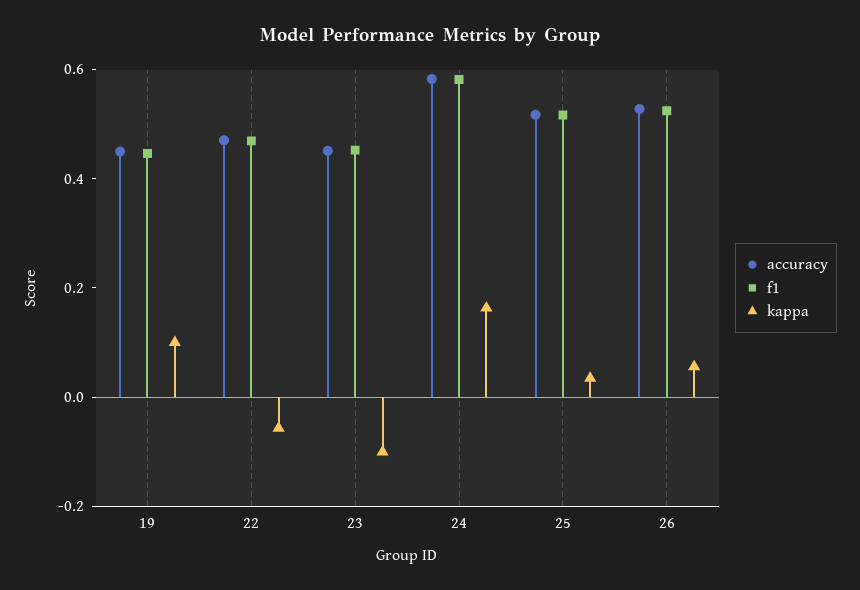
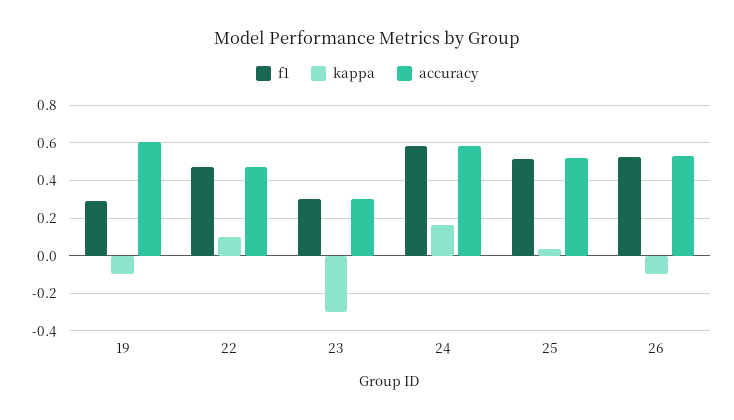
  {
    "accuracy": {
-     "19": 0.45,
+     "19": 0.6,
      "22": 0.45,
-     "23": 0.45,
+     "23": 0.3,
      "24": 0.6,
      "25": 0.5,
      "26": 0.55
    },
    "f1": {
-     "19": 0.45,
+     "19": 0.3,
      "22": 0.45,
-     "23": 0.45,
+     "23": 0.3,
      "24": 0.6,
      "25": 0.5,
      "26": 0.5
    },
    "kappa": {
-     "19": 0.1,
+     "19": -0.1,
-     "22": -0.05,
+     "22": 0.1,
-     "23": -0.1,
+     "23": -0.3,
      "24": 0.15,
      "25": 0.05,
-     "26": 0.05
+     "26": -0.1
    }
  }

